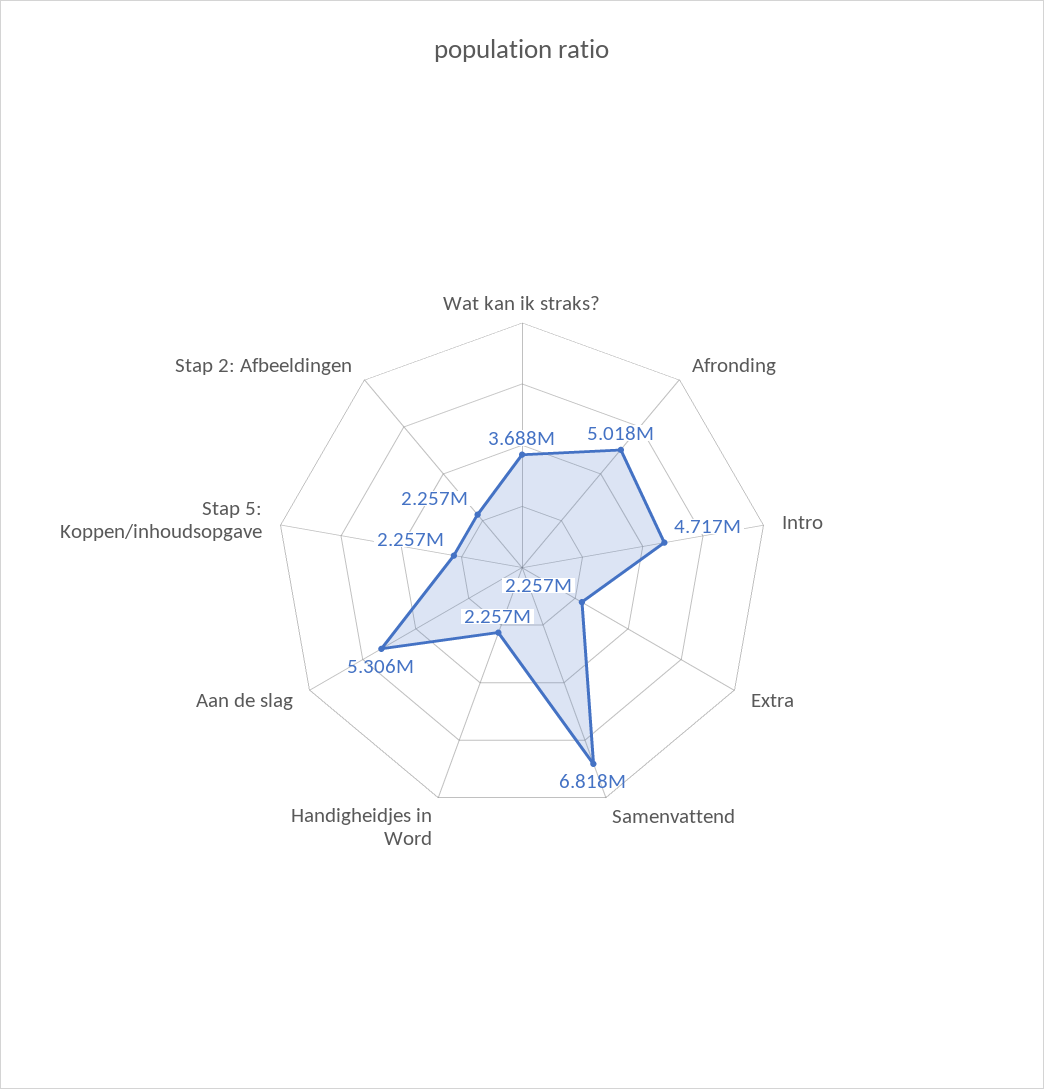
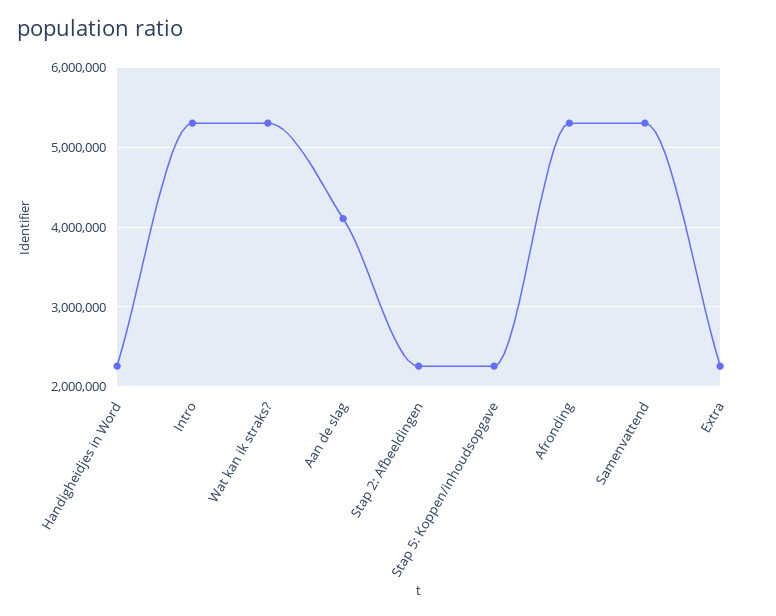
  {
-   "Wat kan ik straks?": 3688000,
+   "Wat kan ik straks?": 5300000,
-   "Afronding": 5018000,
+   "Afronding": 5300000,
-   "Intro": 4717000,
+   "Intro": 5300000,
    "Extra": 2257000,
-   "Samenvattend": 6818000,
+   "Samenvattend": 5300000,
    "Handigheidjes in Word": 2257000,
-   "Aan de slag": 5306000,
+   "Aan de slag": 4100000,
    "Stap 5: Koppen/inhoudsopgave": 2257000,
    "Stap 2: Afbeeldingen": 2257000
  }

